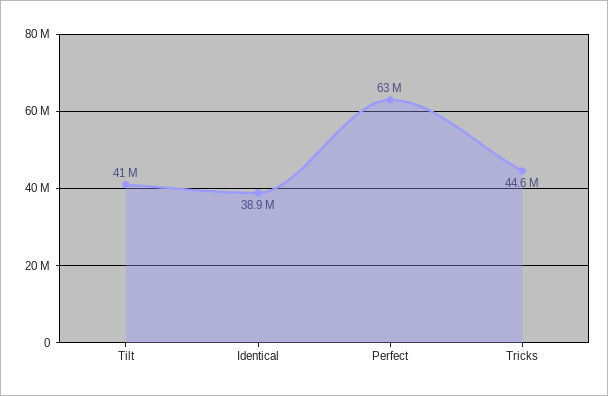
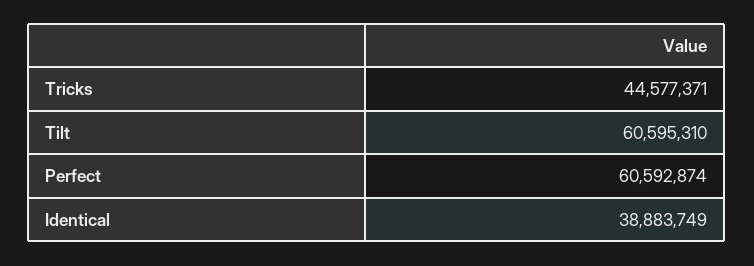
  {
-   "Tilt": 41000000,
+   "Tilt": 60595310,
    "Identical": 38883749,
-   "Perfect": 63000000,
+   "Perfect": 60592874,
    "Tricks": 44577371
  }

